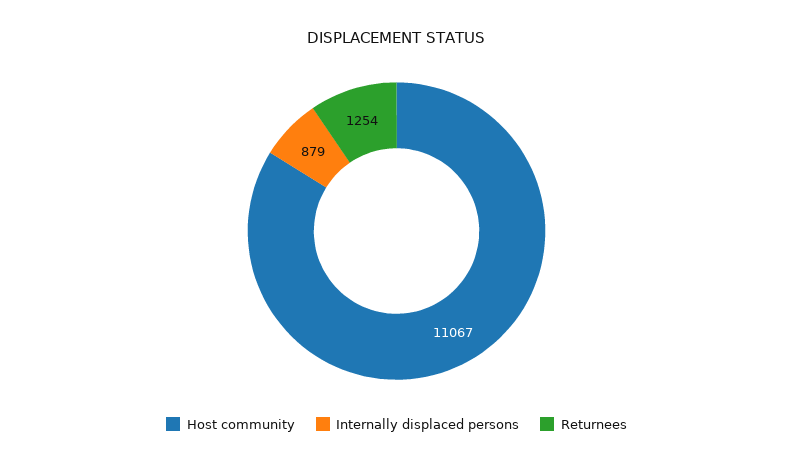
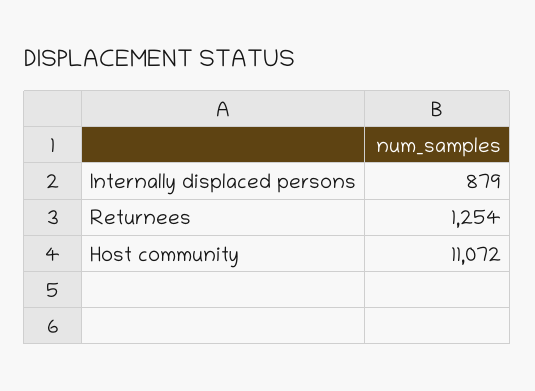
  {
-   "Host community": 11067,
+   "Host community": 11072,
    "Internally displaced persons": 879,
    "Returnees": 1254
  }

